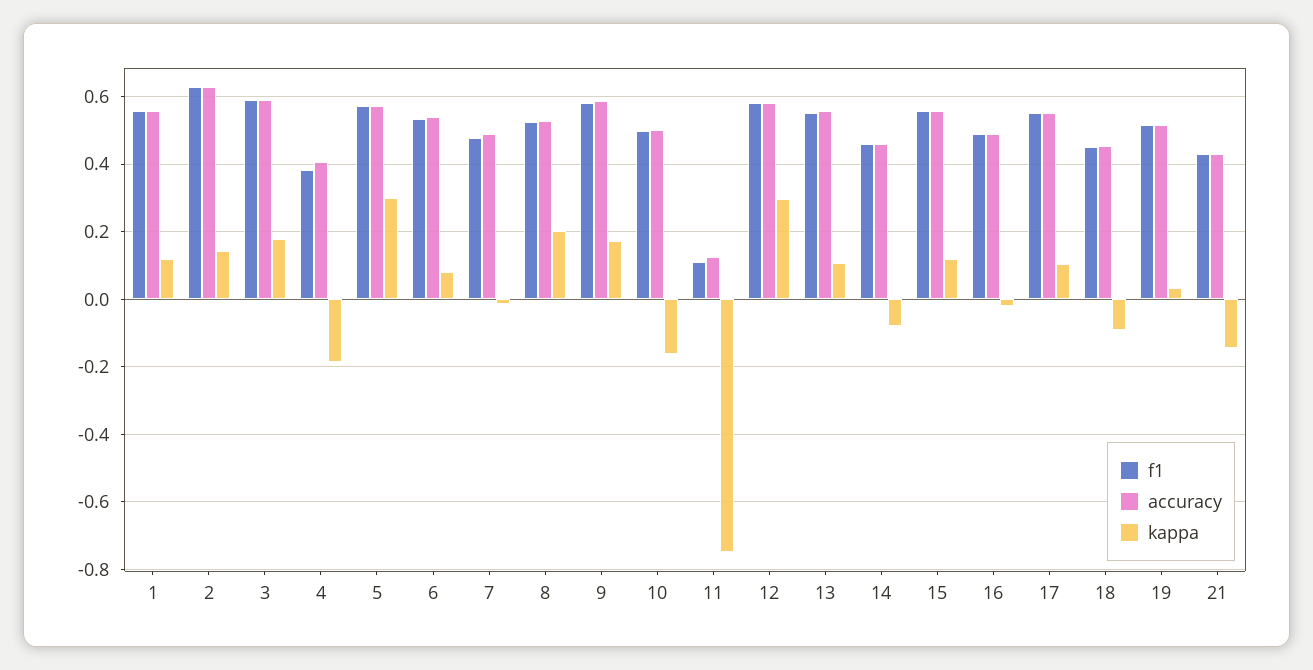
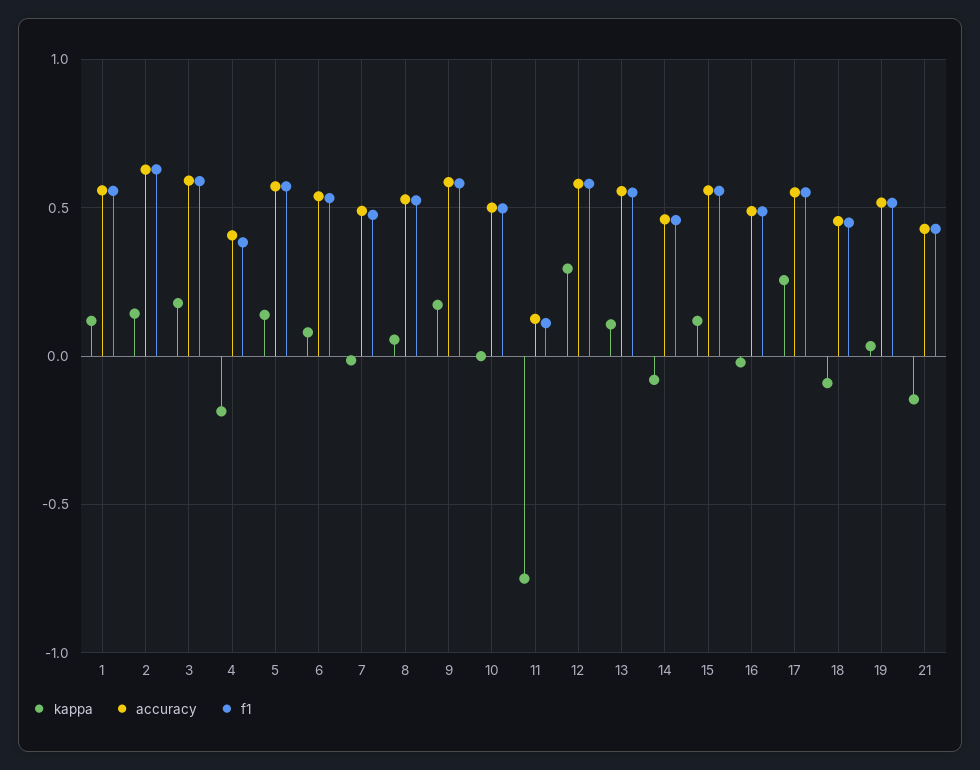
  {
    "f1": {
      "1": 0.56,
      "2": 0.62,
      "3": 0.58,
      "4": 0.38,
      "5": 0.58,
      "6": 0.54,
      "7": 0.48,
      "8": 0.52,
      "9": 0.58,
      "10": 0.5,
      "11": 0.12,
      "12": 0.58,
      "13": 0.56,
      "14": 0.46,
      "15": 0.56,
      "16": 0.48,
      "17": 0.56,
      "18": 0.46,
      "19": 0.52,
      "21": 0.42
    },
    "accuracy": {
      "1": 0.56,
      "2": 0.62,
      "3": 0.6,
      "4": 0.4,
      "5": 0.58,
      "6": 0.54,
      "7": 0.48,
      "8": 0.52,
      "9": 0.58,
      "10": 0.5,
      "11": 0.12,
      "12": 0.58,
      "13": 0.56,
      "14": 0.46,
      "15": 0.56,
      "16": 0.48,
      "17": 0.56,
      "18": 0.46,
      "19": 0.52,
      "21": 0.42
    },
    "kappa": {
      "1": 0.12,
      "2": 0.14,
      "3": 0.18,
      "4": -0.18,
-     "5": 0.3,
+     "5": 0.15,
      "6": 0.08,
      "7": -0.02,
-     "8": 0.2,
+     "8": 0.05,
      "9": 0.18,
-     "10": -0.16,
+     "10": 0,
      "11": -0.76,
      "12": 0.3,
      "13": 0.1,
      "14": -0.08,
      "15": 0.12,
      "16": -0.02,
-     "17": 0.1,
+     "17": 0.25,
      "18": -0.1,
      "19": 0.04,
      "21": -0.14
    }
  }

